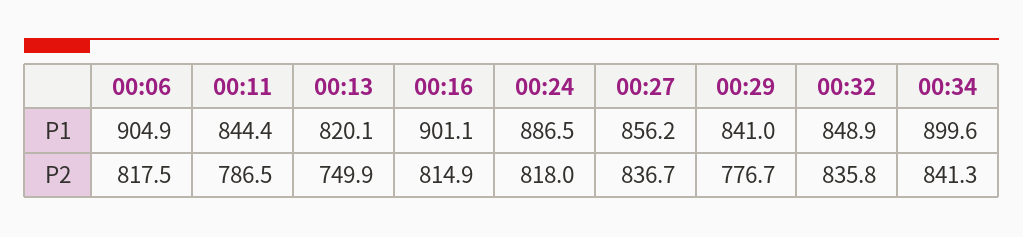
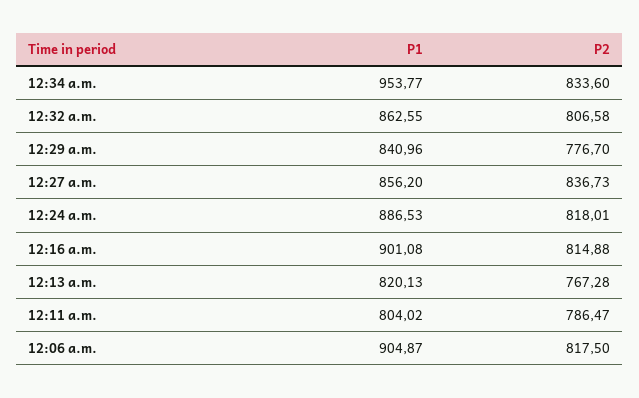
  {
    "00:06": {
      "P1": 904.87,
      "P2": 817.5
    },
    "00:11": {
-     "P1": 844.4,
+     "P1": 804.02,
      "P2": 786.47
    },
    "00:13": {
      "P1": 820.13,
-     "P2": 749.9
+     "P2": 767.28
    },
    "00:16": {
      "P1": 901.08,
      "P2": 814.88
    },
    "00:24": {
      "P1": 886.53,
      "P2": 818.01
    },
    "00:27": {
      "P1": 856.2,
      "P2": 836.73
    },
    "00:29": {
      "P1": 840.96,
      "P2": 776.7
    },
    "00:32": {
-     "P1": 848.9,
+     "P1": 862.55,
-     "P2": 835.8
+     "P2": 806.58
    },
    "00:34": {
-     "P1": 899.6,
+     "P1": 953.77,
-     "P2": 841.3
+     "P2": 833.6
    }
  }

